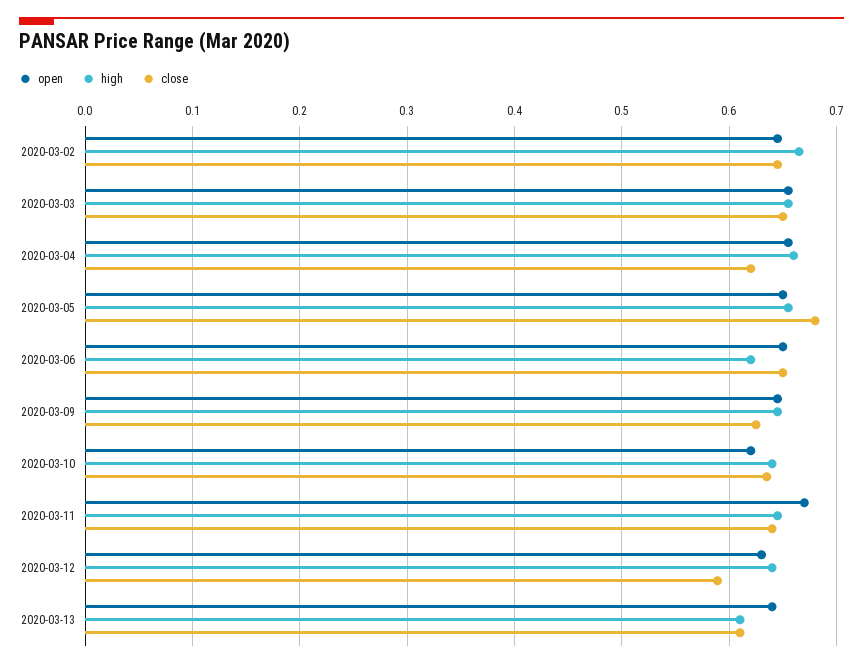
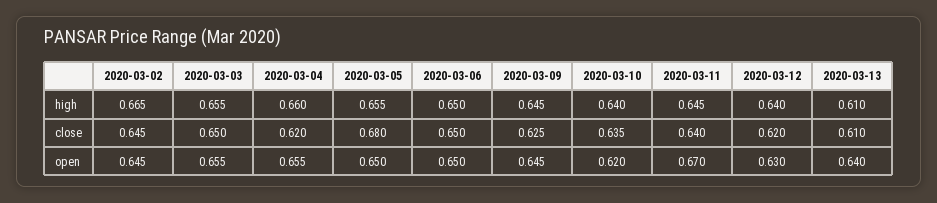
  {
    "open": {
      "2020-03-02": 0.645,
      "2020-03-03": 0.655,
      "2020-03-04": 0.655,
      "2020-03-05": 0.65,
      "2020-03-06": 0.65,
      "2020-03-09": 0.645,
      "2020-03-10": 0.62,
      "2020-03-11": 0.67,
      "2020-03-12": 0.63,
      "2020-03-13": 0.64
    },
    "high": {
      "2020-03-02": 0.665,
      "2020-03-03": 0.655,
      "2020-03-04": 0.66,
      "2020-03-05": 0.655,
-     "2020-03-06": 0.62,
+     "2020-03-06": 0.65,
      "2020-03-09": 0.645,
      "2020-03-10": 0.64,
      "2020-03-11": 0.645,
      "2020-03-12": 0.64,
      "2020-03-13": 0.61
    },
    "close": {
      "2020-03-02": 0.645,
      "2020-03-03": 0.65,
      "2020-03-04": 0.62,
      "2020-03-05": 0.68,
      "2020-03-06": 0.65,
      "2020-03-09": 0.625,
      "2020-03-10": 0.635,
      "2020-03-11": 0.64,
-     "2020-03-12": 0.59,
+     "2020-03-12": 0.62,
      "2020-03-13": 0.61
    }
  }

